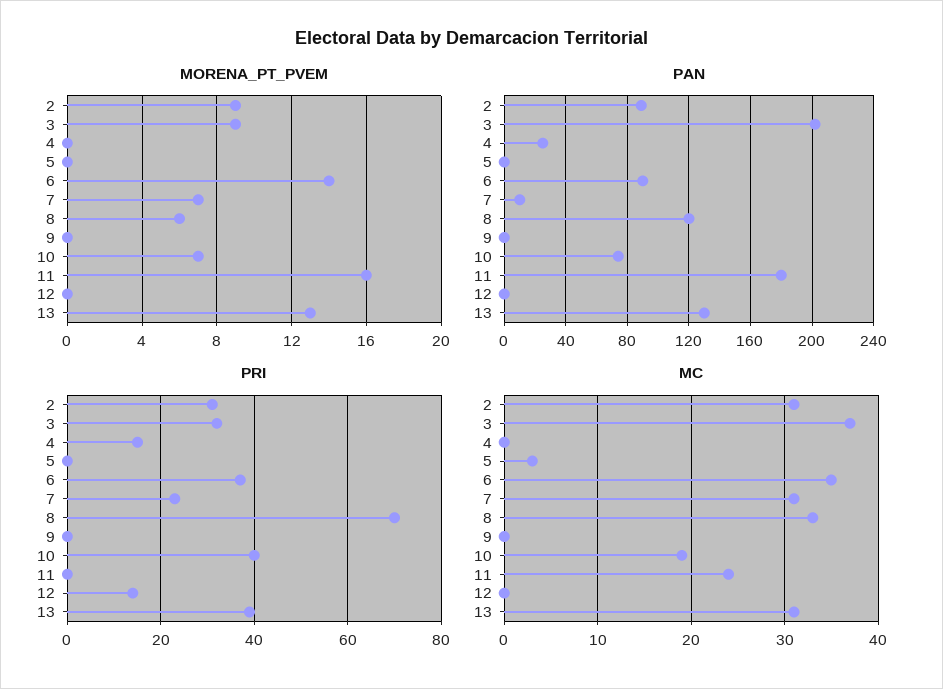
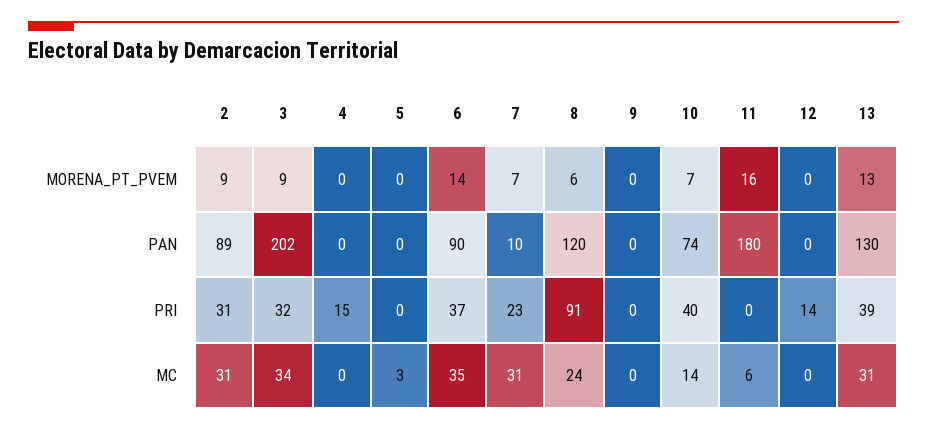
  {
    "MORENA_PT_PVEM": {
      "2": 9,
      "3": 9,
      "4": 0,
      "5": 0,
      "6": 14,
      "7": 7,
      "8": 6,
      "9": 0,
      "10": 7,
      "11": 16,
      "12": 0,
      "13": 13
    },
    "PAN": {
      "2": 89,
      "3": 202,
-     "4": 25,
+     "4": 0,
      "5": 0,
      "6": 90,
      "7": 10,
      "8": 120,
      "9": 0,
      "10": 74,
      "11": 180,
      "12": 0,
      "13": 130
    },
    "PRI": {
      "2": 31,
      "3": 32,
      "4": 15,
      "5": 0,
      "6": 37,
      "7": 23,
-     "8": 70,
+     "8": 91,
      "9": 0,
      "10": 40,
      "11": 0,
      "12": 14,
      "13": 39
    },
    "MC": {
      "2": 31,
-     "3": 37,
+     "3": 34,
      "4": 0,
      "5": 3,
      "6": 35,
      "7": 31,
-     "8": 33,
+     "8": 24,
      "9": 0,
-     "10": 19,
+     "10": 14,
-     "11": 24,
+     "11": 6,
      "12": 0,
      "13": 31
    }
  }

